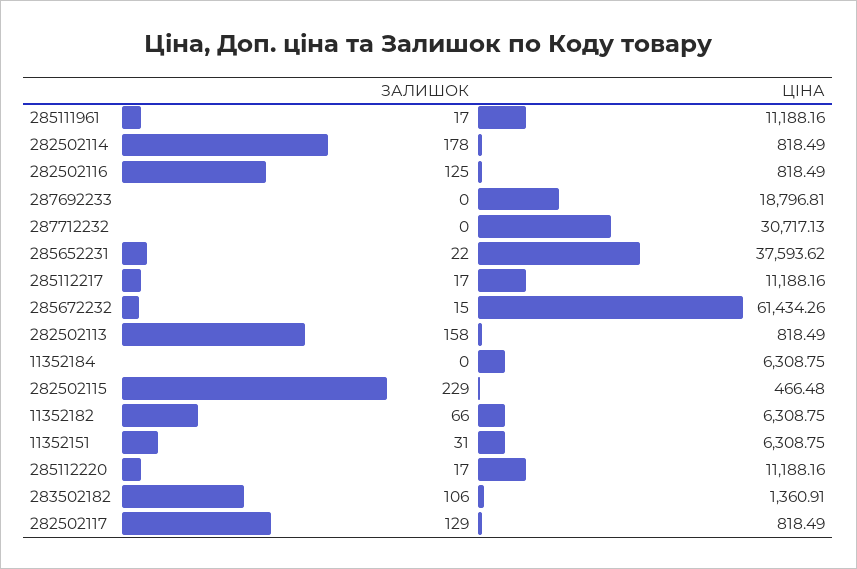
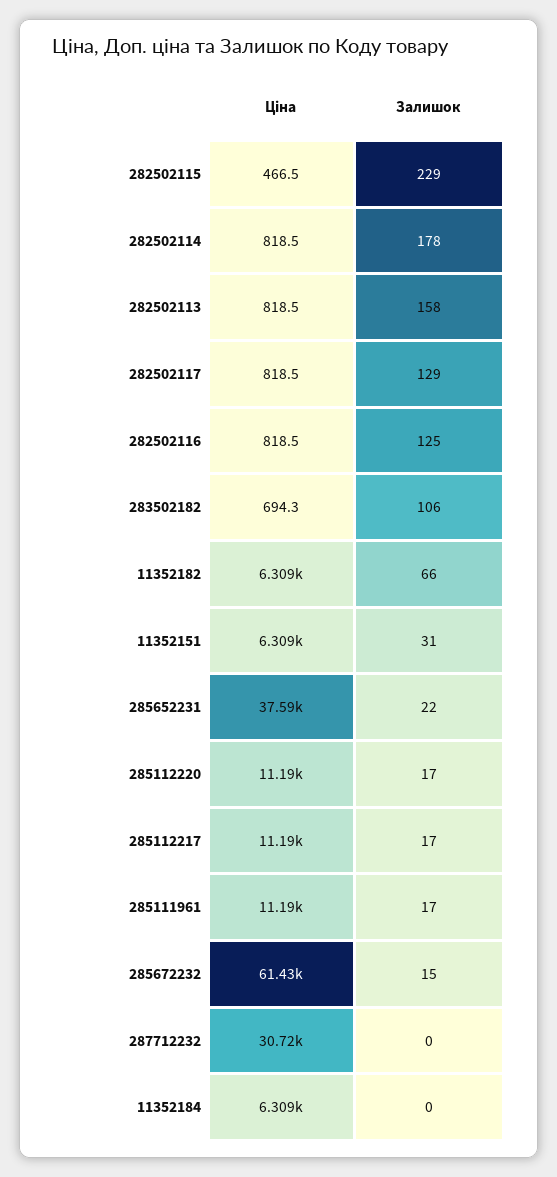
  {
    "ЗАЛИШОК": {
      "285111961": 17,
      "282502114": 178,
      "282502116": 125,
-     "287692233": 0,
      "287712232": 0,
      "285652231": 22,
      "285112217": 17,
      "285672232": 15,
      "282502113": 158,
      "11352184": 0,
      "282502115": 229,
      "11352182": 66,
      "11352151": 31,
      "285112220": 17,
      "283502182": 106,
      "282502117": 129
    },
    "ЦІНА": {
      "285111961": 11188.16,
      "282502114": 818.49,
      "282502116": 818.49,
-     "287692233": 18796.81,
      "287712232": 30717.13,
      "285652231": 37593.62,
      "285112217": 11188.16,
      "285672232": 61434.26,
      "282502113": 818.49,
      "11352184": 6308.75,
      "282502115": 466.48,
      "11352182": 6308.75,
      "11352151": 6308.75,
      "285112220": 11188.16,
-     "283502182": 1360.91,
+     "283502182": 694.3,
      "282502117": 818.49
    }
  }

